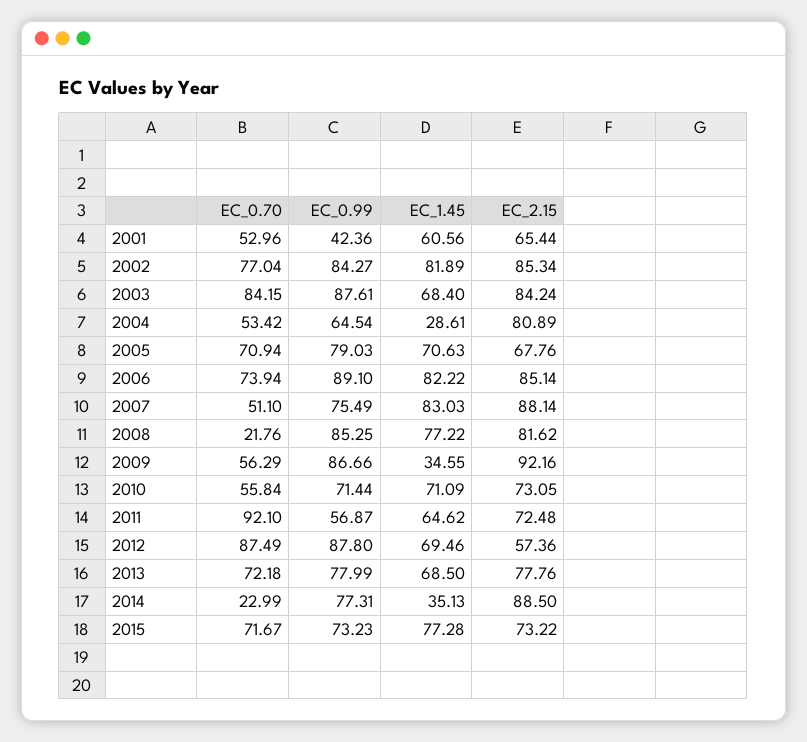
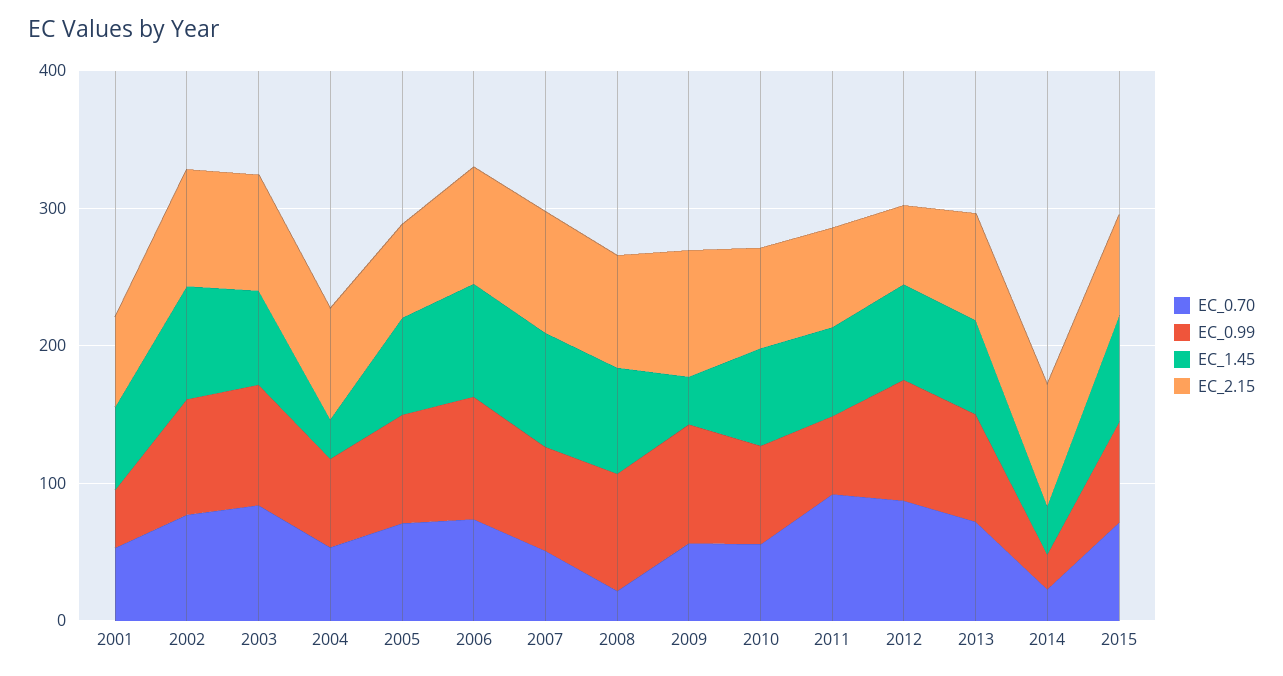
  {
    "EC_0.70": {
      "2001": 52.96,
      "2002": 77.04,
      "2003": 84.15,
      "2004": 53.42,
      "2005": 70.94,
      "2006": 73.94,
      "2007": 51.1,
      "2008": 21.76,
      "2009": 56.29,
      "2010": 55.84,
      "2011": 92.1,
      "2012": 87.49,
      "2013": 72.18,
      "2014": 22.99,
      "2015": 71.67
    },
    "EC_0.99": {
      "2001": 42.36,
      "2002": 84.27,
      "2003": 87.61,
      "2004": 64.54,
      "2005": 79.03,
      "2006": 89.1,
      "2007": 75.49,
      "2008": 85.25,
      "2009": 86.66,
      "2010": 71.44,
      "2011": 56.87,
      "2012": 87.8,
      "2013": 77.99,
-     "2014": 77.31,
+     "2014": 20,
      "2015": 73.23
    },
    "EC_1.45": {
      "2001": 60.56,
      "2002": 81.89,
      "2003": 68.4,
      "2004": 28.61,
      "2005": 70.63,
      "2006": 82.22,
      "2007": 83.03,
      "2008": 77.22,
      "2009": 34.55,
      "2010": 71.09,
      "2011": 64.62,
      "2012": 69.46,
      "2013": 68.5,
      "2014": 35.13,
      "2015": 77.28
    },
    "EC_2.15": {
      "2001": 65.44,
      "2002": 85.34,
      "2003": 84.24,
      "2004": 80.89,
      "2005": 67.76,
      "2006": 85.14,
      "2007": 88.14,
      "2008": 81.62,
      "2009": 92.16,
      "2010": 73.05,
      "2011": 72.48,
      "2012": 57.36,
      "2013": 77.76,
      "2014": 88.5,
      "2015": 73.22
    }
  }

